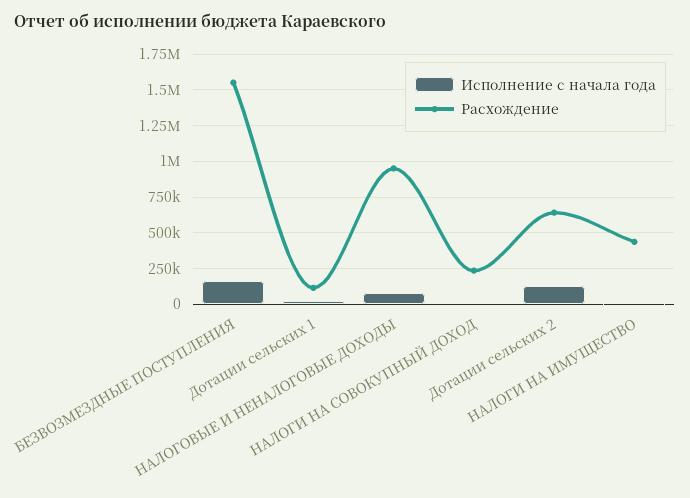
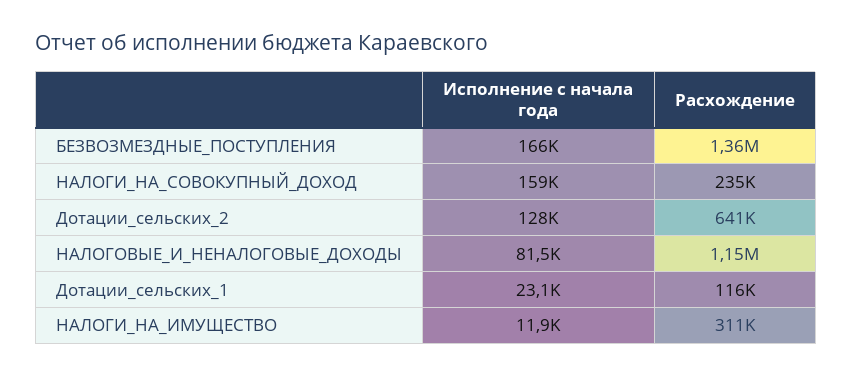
  {
    "Исполнение с начала года": {
      "БЕЗВОЗМЕЗДНЫЕ ПОСТУПЛЕНИЯ": 166000,
      "Дотации сельских 1": 23100,
      "НАЛОГОВЫЕ И НЕНАЛОГОВЫЕ ДОХОДЫ": 81500,
-     "НАЛОГИ НА СОВОКУПНЫЙ ДОХОД": 0,
+     "НАЛОГИ НА СОВОКУПНЫЙ ДОХОД": 159000,
      "Дотации сельских 2": 128000,
      "НАЛОГИ НА ИМУЩЕСТВО": 11900
    },
    "Расхождение": {
-     "БЕЗВОЗМЕЗДНЫЕ ПОСТУПЛЕНИЯ": 1550000,
+     "БЕЗВОЗМЕЗДНЫЕ ПОСТУПЛЕНИЯ": 1360000,
      "Дотации сельских 1": 116000,
-     "НАЛОГОВЫЕ И НЕНАЛОГОВЫЕ ДОХОДЫ": 950000,
+     "НАЛОГОВЫЕ И НЕНАЛОГОВЫЕ ДОХОДЫ": 1150000,
      "НАЛОГИ НА СОВОКУПНЫЙ ДОХОД": 235000,
      "Дотации сельских 2": 641000,
-     "НАЛОГИ НА ИМУЩЕСТВО": 450000
+     "НАЛОГИ НА ИМУЩЕСТВО": 311000
    }
  }

